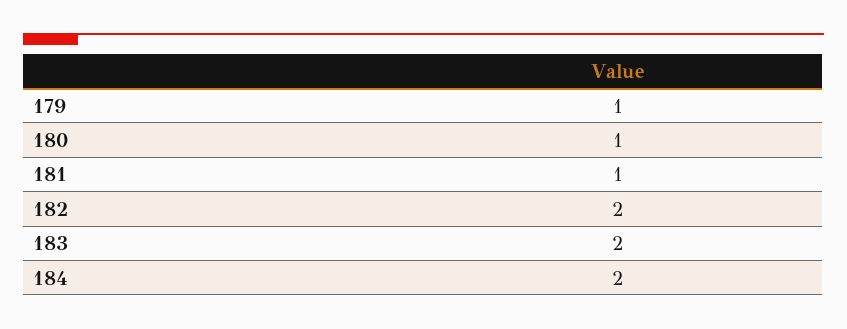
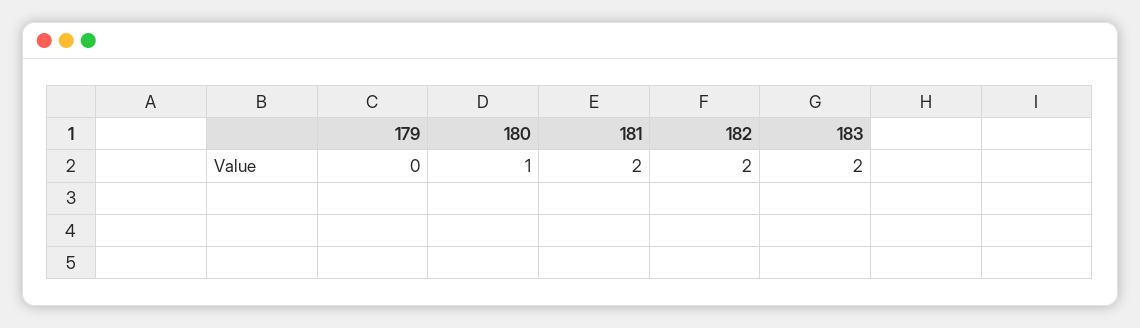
  {
-   "179": 1,
+   "179": 0,
    "180": 1,
-   "181": 1,
+   "181": 2,
    "182": 2,
-   "183": 2,
+   "183": 2
-   "184": 2
  }

